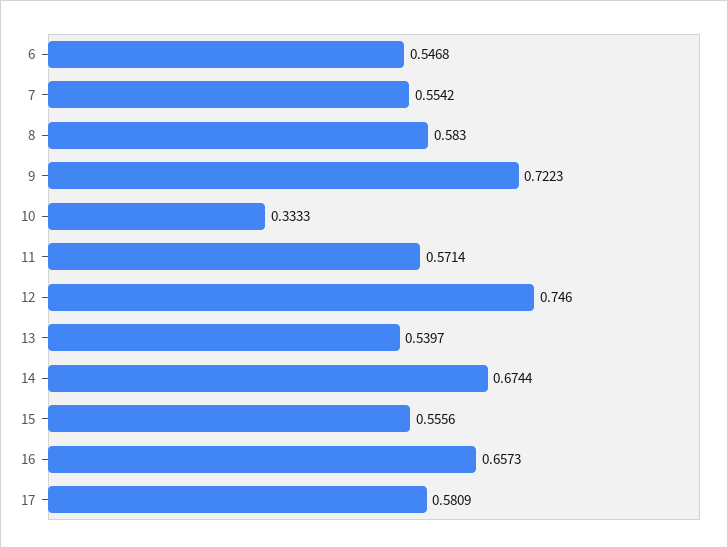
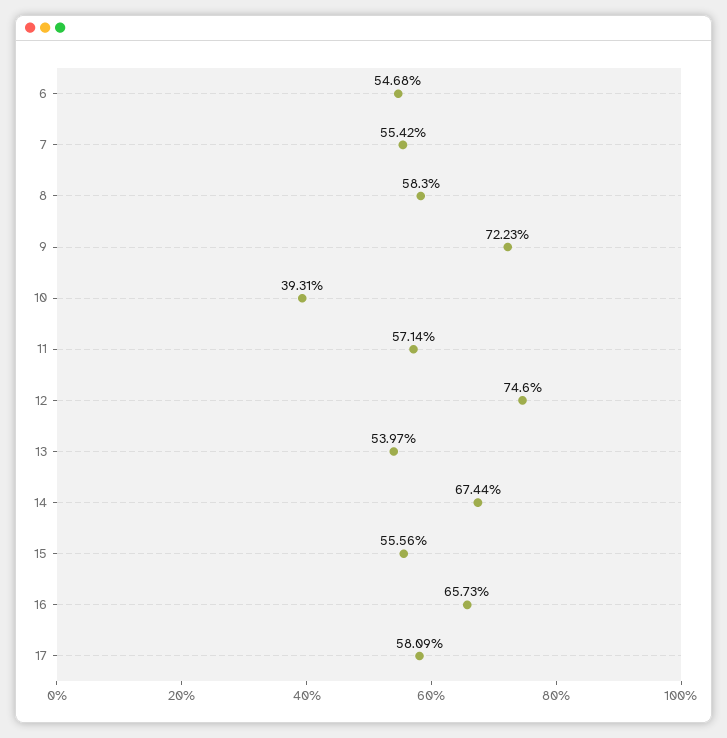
  {
    "6": 0.5468,
    "7": 0.5542,
    "8": 0.583,
    "9": 0.7223,
-   "10": 0.3333,
+   "10": 0.3931,
    "11": 0.5714,
    "12": 0.746,
    "13": 0.5397,
    "14": 0.6744,
    "15": 0.5556,
    "16": 0.6573,
    "17": 0.5809
  }

